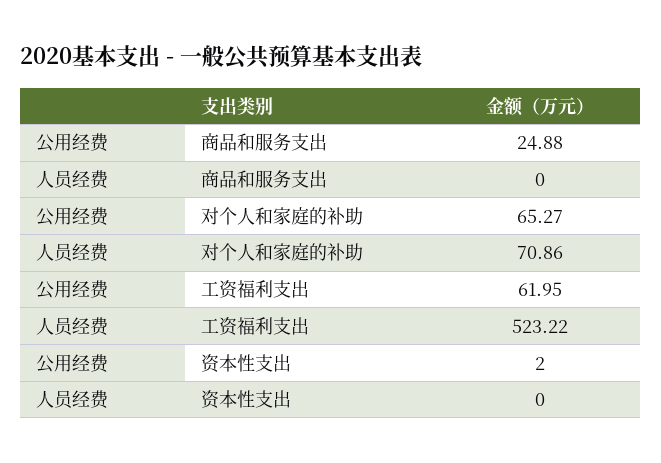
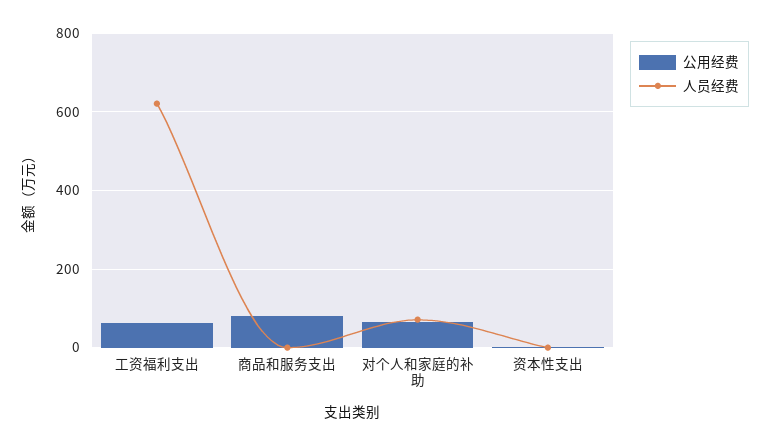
  {
    "公用经费": {
-     "商品和服务支出": 24.88,
+     "商品和服务支出": 80,
      "对个人和家庭的补助": 65.27,
      "工资福利支出": 61.95,
      "资本性支出": 2
    },
    "人员经费": {
      "商品和服务支出": 0,
      "对个人和家庭的补助": 70.86,
-     "工资福利支出": 523.22,
+     "工资福利支出": 620,
      "资本性支出": 0
    }
  }

